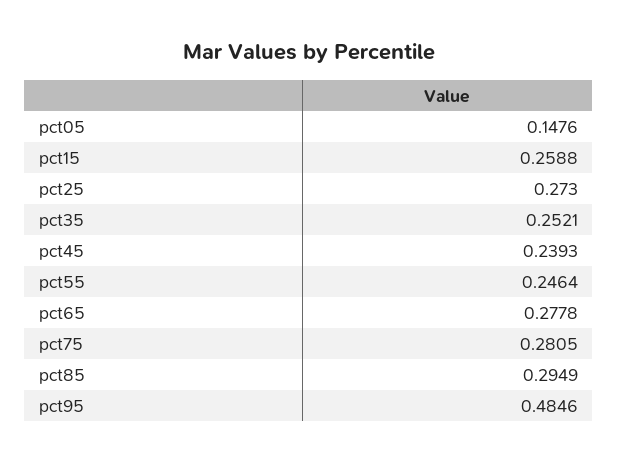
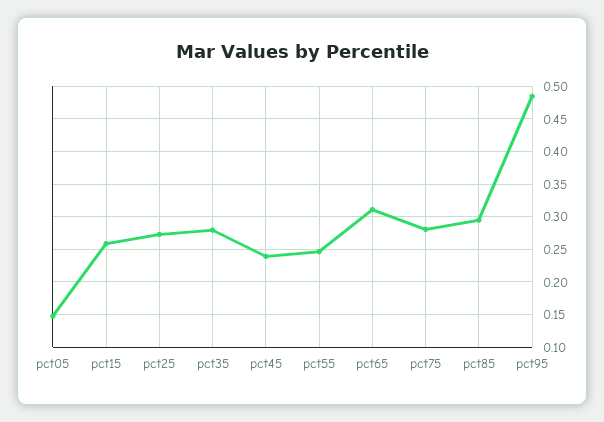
  {
    "pct05": 0.1476,
    "pct15": 0.2588,
    "pct25": 0.273,
-   "pct35": 0.2521,
+   "pct35": 0.28,
    "pct45": 0.2393,
    "pct55": 0.2464,
-   "pct65": 0.2778,
+   "pct65": 0.31,
    "pct75": 0.2805,
    "pct85": 0.2949,
    "pct95": 0.4846
  }

